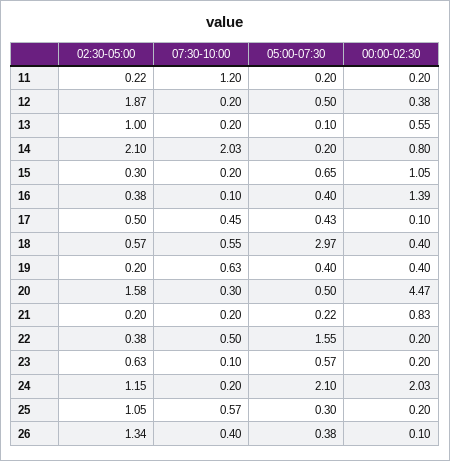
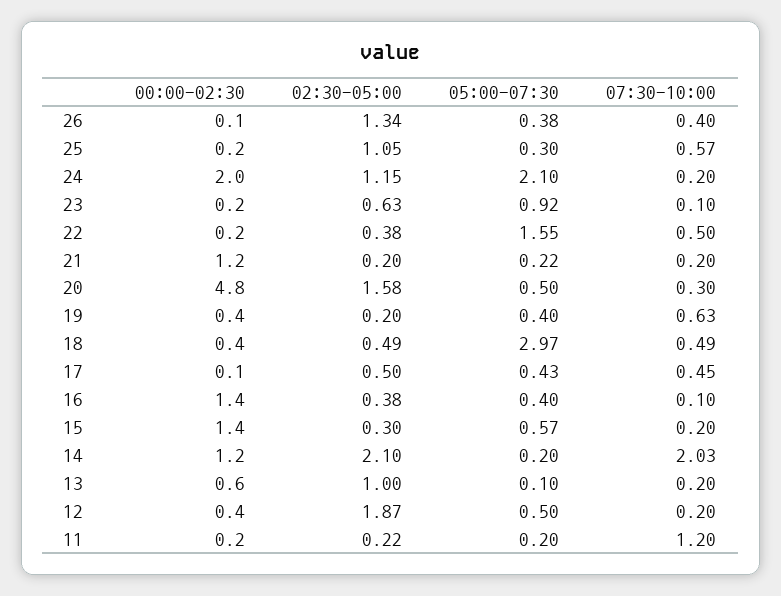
  {
    "02:30-05:00": {
      "11": 0.22,
      "12": 1.87,
      "13": 1,
      "14": 2.1,
      "15": 0.3,
      "16": 0.38,
      "17": 0.5,
-     "18": 0.57,
+     "18": 0.49,
      "19": 0.2,
      "20": 1.58,
      "21": 0.2,
      "22": 0.38,
      "23": 0.63,
      "24": 1.15,
      "25": 1.05,
      "26": 1.34
    },
    "07:30-10:00": {
      "11": 1.2,
      "12": 0.2,
      "13": 0.2,
      "14": 2.03,
      "15": 0.2,
      "16": 0.1,
      "17": 0.45,
-     "18": 0.55,
+     "18": 0.49,
      "19": 0.63,
      "20": 0.3,
      "21": 0.2,
      "22": 0.5,
      "23": 0.1,
      "24": 0.2,
      "25": 0.57,
      "26": 0.4
    },
    "05:00-07:30": {
      "11": 0.2,
      "12": 0.5,
      "13": 0.1,
      "14": 0.2,
-     "15": 0.65,
+     "15": 0.57,
      "16": 0.4,
      "17": 0.43,
      "18": 2.97,
      "19": 0.4,
      "20": 0.5,
      "21": 0.22,
      "22": 1.55,
-     "23": 0.57,
+     "23": 0.92,
      "24": 2.1,
      "25": 0.3,
      "26": 0.38
    },
    "00:00-02:30": {
      "11": 0.2,
      "12": 0.38,
      "13": 0.55,
-     "14": 0.8,
+     "14": 1.2,
-     "15": 1.05,
+     "15": 1.4,
      "16": 1.39,
      "17": 0.1,
      "18": 0.4,
      "19": 0.4,
-     "20": 4.47,
+     "20": 4.8,
-     "21": 0.83,
+     "21": 1.2,
      "22": 0.2,
      "23": 0.2,
      "24": 2.03,
      "25": 0.2,
      "26": 0.1
    }
  }

